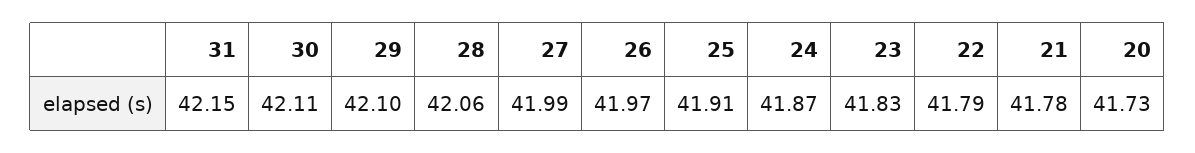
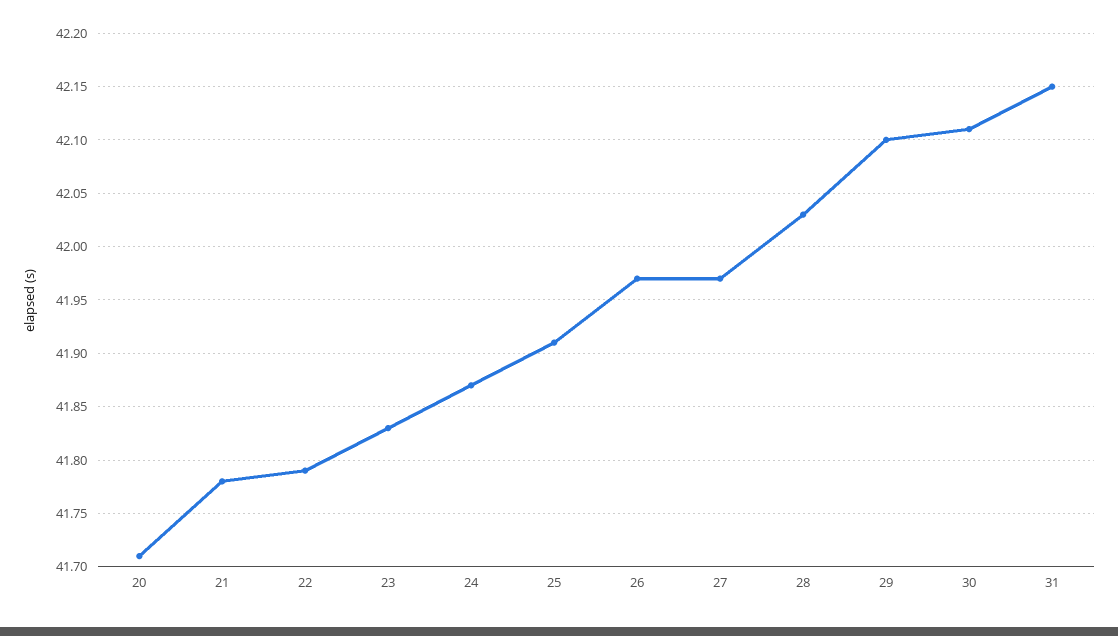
  {
    "31": 42.15,
    "30": 42.11,
    "29": 42.1,
-   "28": 42.06,
+   "28": 42.03,
-   "27": 41.99,
+   "27": 41.97,
    "26": 41.97,
    "25": 41.91,
    "24": 41.87,
    "23": 41.83,
    "22": 41.79,
    "21": 41.78,
-   "20": 41.73
+   "20": 41.71
  }

